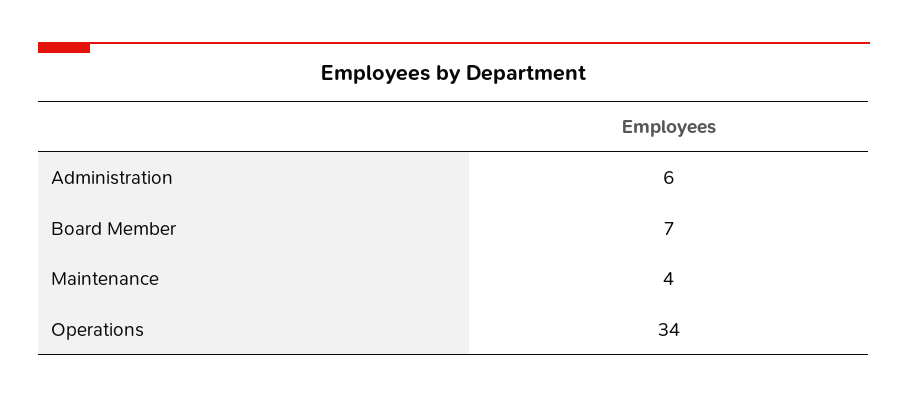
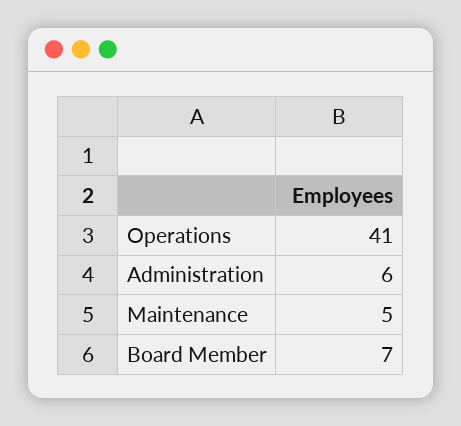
  {
    "Administration": 6,
    "Board Member": 7,
-   "Maintenance": 4,
+   "Maintenance": 5,
-   "Operations": 34
+   "Operations": 41
  }

